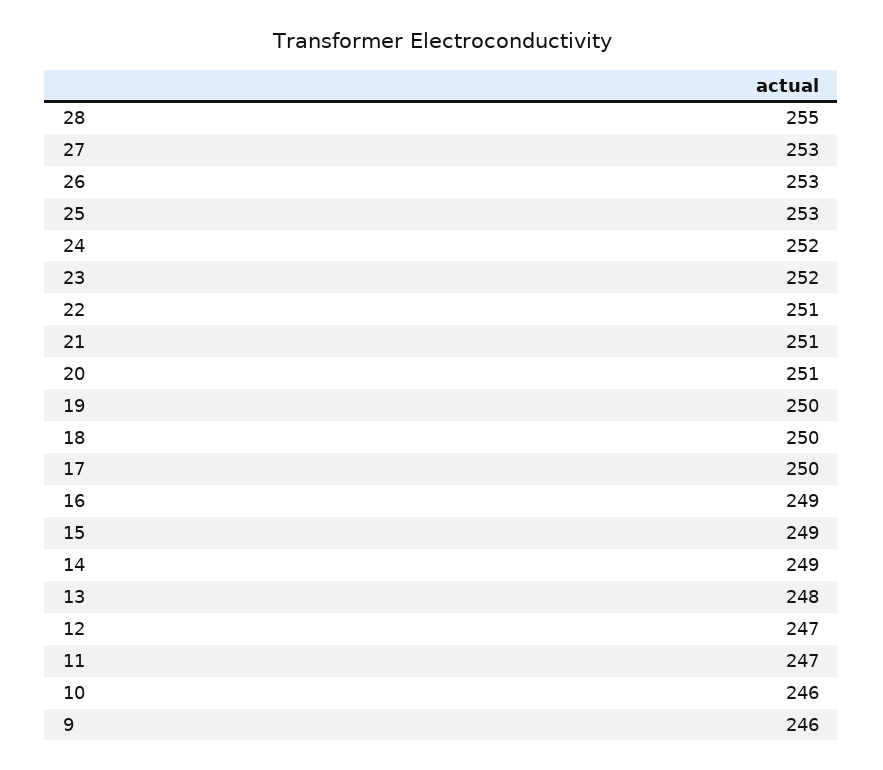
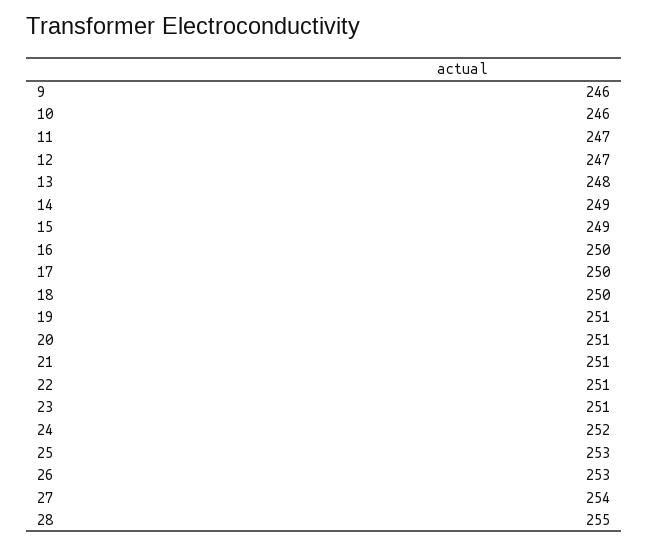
  {
    "28": 255,
-   "27": 253,
+   "27": 254,
    "26": 253,
    "25": 253,
    "24": 252,
-   "23": 252,
+   "23": 251,
    "22": 251,
    "21": 251,
    "20": 251,
-   "19": 250,
+   "19": 251,
    "18": 250,
    "17": 250,
-   "16": 249,
+   "16": 250,
    "15": 249,
    "14": 249,
    "13": 248,
    "12": 247,
    "11": 247,
    "10": 246,
    "9": 246
  }

